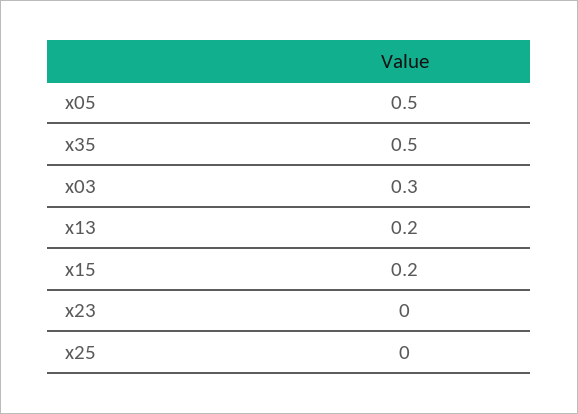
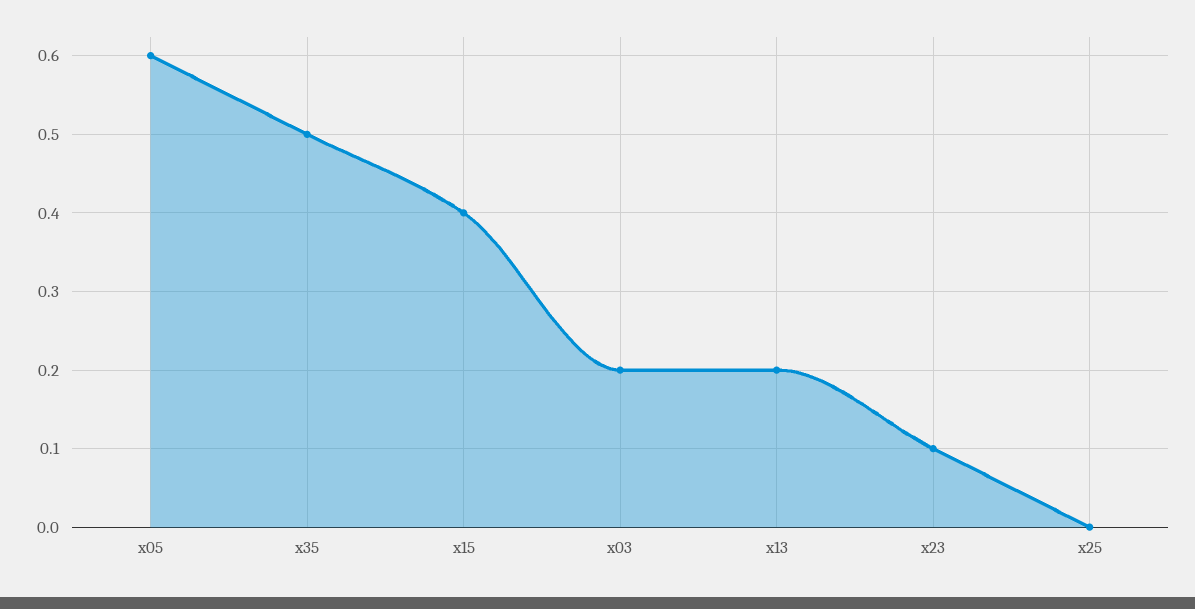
  {
-   "x05": 0.5,
+   "x05": 0.6,
    "x35": 0.5,
-   "x03": 0.3,
+   "x03": 0.2,
    "x13": 0.2,
-   "x15": 0.2,
+   "x15": 0.4,
-   "x23": 0,
+   "x23": 0.1,
    "x25": 0
  }

